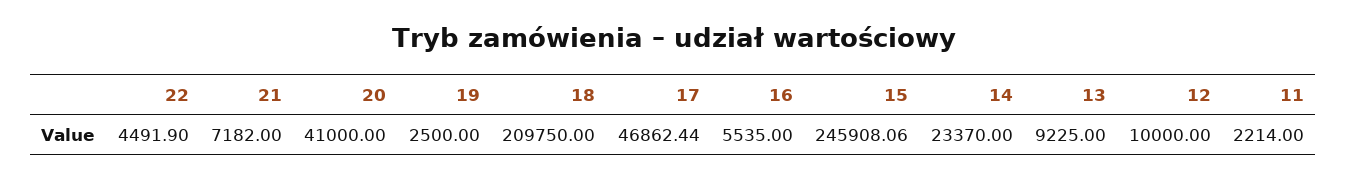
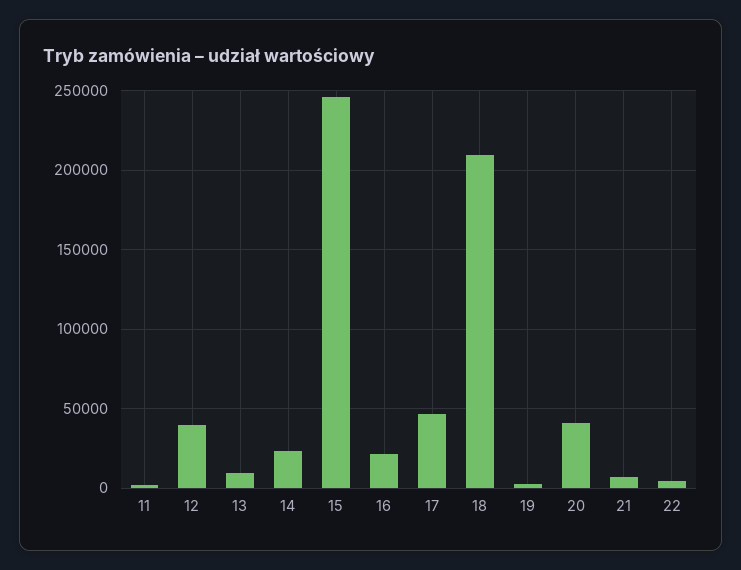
  {
    "22": 4491.9,
    "21": 7182,
    "20": 41000,
    "19": 2500,
    "18": 209750,
    "17": 46862.44,
-   "16": 5535,
+   "16": 20000,
    "15": 245908.06,
    "14": 23370,
    "13": 9225,
-   "12": 10000,
+   "12": 40000,
    "11": 2214
  }

